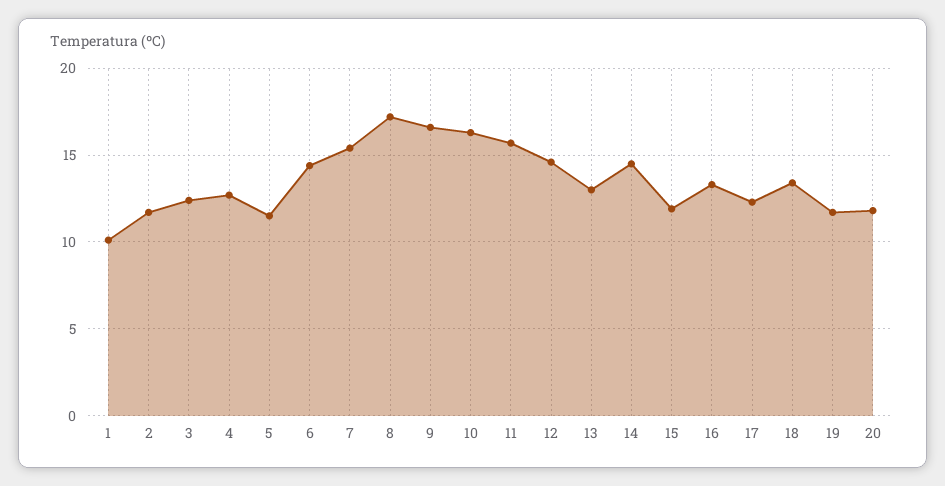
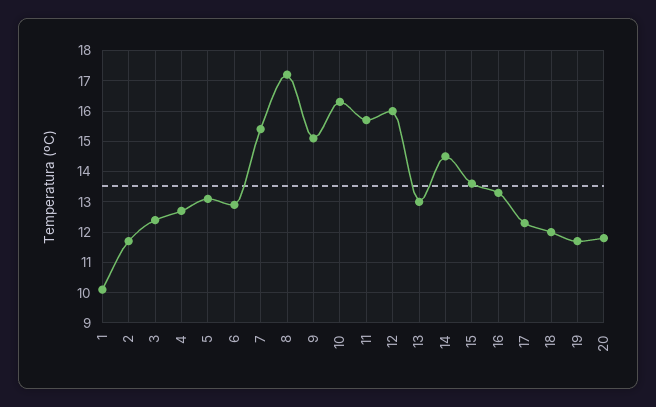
  {
    "1": 10,
    "2": 11.5,
    "3": 12.5,
    "4": 12.5,
-   "5": 11.5,
+   "5": 13,
-   "6": 14.5,
+   "6": 13,
    "7": 15.5,
    "8": 17,
-   "9": 16.5,
+   "9": 15,
    "10": 16.5,
    "11": 15.5,
-   "12": 14.5,
+   "12": 16,
    "13": 13,
    "14": 14.5,
-   "15": 12,
+   "15": 13.5,
    "16": 13.5,
    "17": 12.5,
-   "18": 13.5,
+   "18": 12,
    "19": 11.5,
    "20": 12
  }

